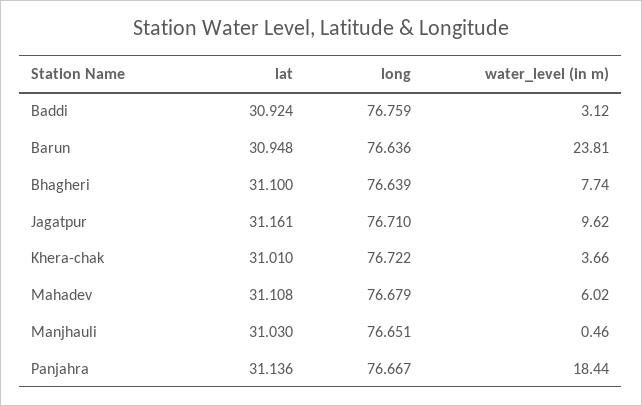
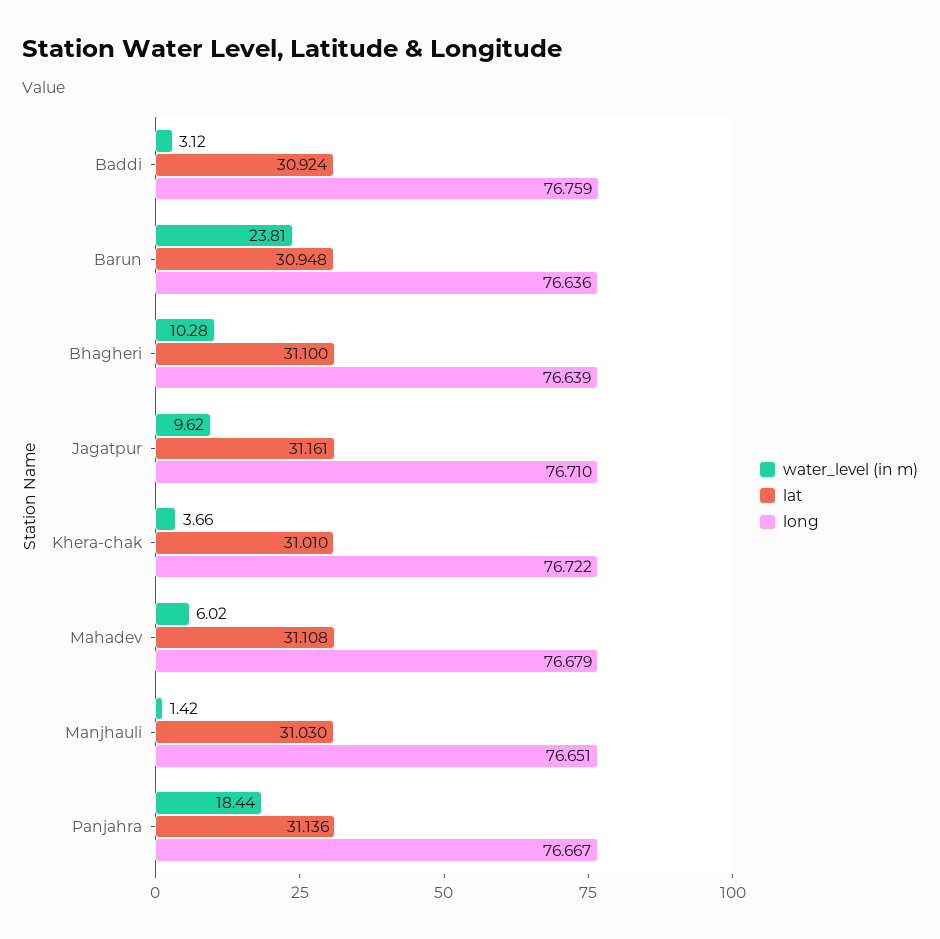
  {
    "lat": {
      "Baddi": 30.924,
      "Barun": 30.948,
      "Bhagheri": 31.1,
      "Jagatpur": 31.161,
      "Khera-chak": 31.01,
      "Mahadev": 31.108,
      "Manjhauli": 31.03,
      "Panjahra": 31.136
    },
    "long": {
      "Baddi": 76.759,
      "Barun": 76.636,
      "Bhagheri": 76.639,
      "Jagatpur": 76.71,
      "Khera-chak": 76.722,
      "Mahadev": 76.679,
      "Manjhauli": 76.651,
      "Panjahra": 76.667
    },
    "water_level (in m)": {
      "Baddi": 3.12,
      "Barun": 23.81,
-     "Bhagheri": 7.74,
+     "Bhagheri": 10.28,
      "Jagatpur": 9.62,
      "Khera-chak": 3.66,
      "Mahadev": 6.02,
-     "Manjhauli": 0.46,
+     "Manjhauli": 1.42,
      "Panjahra": 18.44
    }
  }

